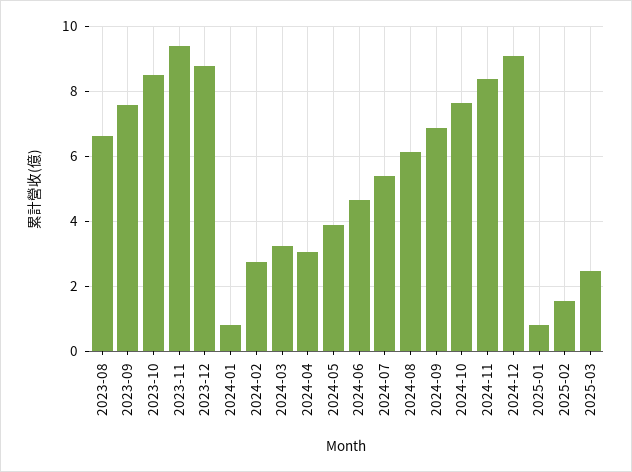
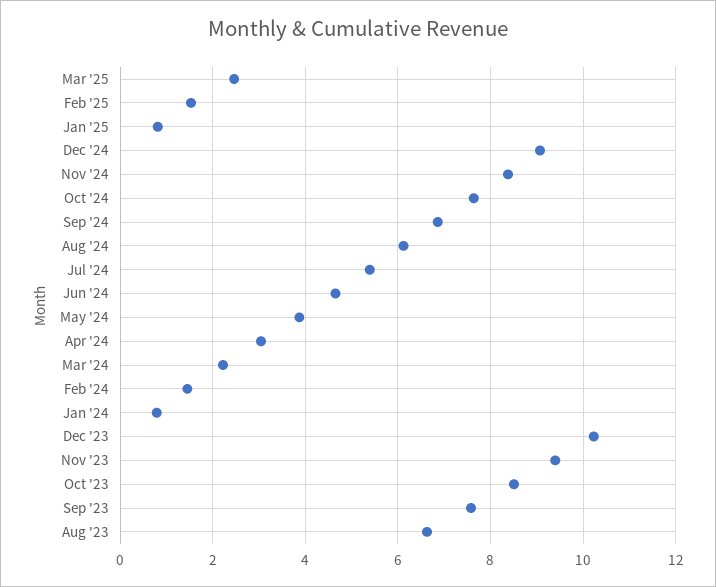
  {
    "2023-08": 6.6,
    "2023-09": 7.6,
    "2023-10": 8.6,
    "2023-11": 9.4,
-   "2023-12": 8.8,
+   "2023-12": 10.2,
    "2024-01": 0.8,
-   "2024-02": 2.8,
+   "2024-02": 1.4,
-   "2024-03": 3.2,
+   "2024-03": 2.2,
    "2024-04": 3,
    "2024-05": 3.8,
    "2024-06": 4.6,
    "2024-07": 5.4,
    "2024-08": 6.2,
    "2024-09": 6.8,
    "2024-10": 7.6,
    "2024-11": 8.4,
    "2024-12": 9,
    "2025-01": 0.8,
    "2025-02": 1.6,
    "2025-03": 2.4
  }

